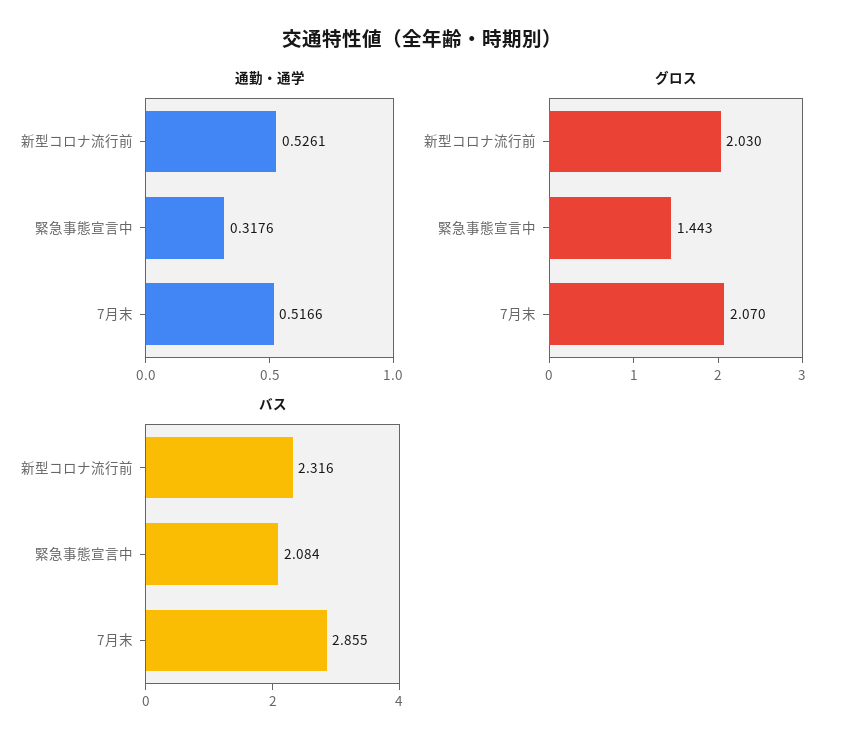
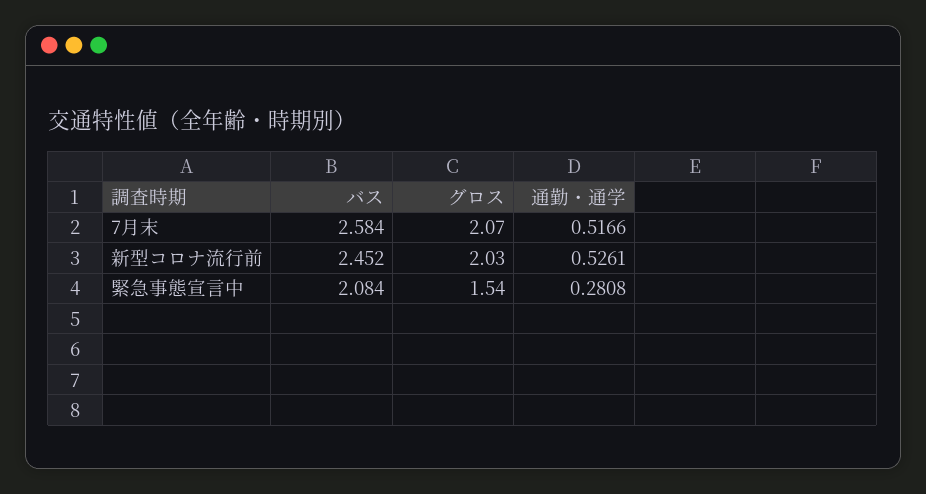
  {
    "通勤・通学": {
      "新型コロナ流行前": 0.5261,
-     "緊急事態宣言中": 0.3176,
+     "緊急事態宣言中": 0.2808,
      "7月末": 0.5166
    },
    "グロス": {
      "新型コロナ流行前": 2.03,
-     "緊急事態宣言中": 1.443,
+     "緊急事態宣言中": 1.54,
      "7月末": 2.07
    },
    "バス": {
-     "新型コロナ流行前": 2.316,
+     "新型コロナ流行前": 2.452,
      "緊急事態宣言中": 2.084,
-     "7月末": 2.855
+     "7月末": 2.584
    }
  }

